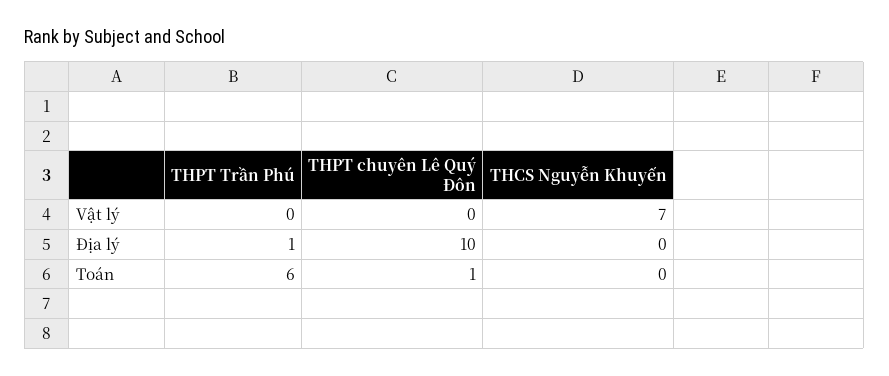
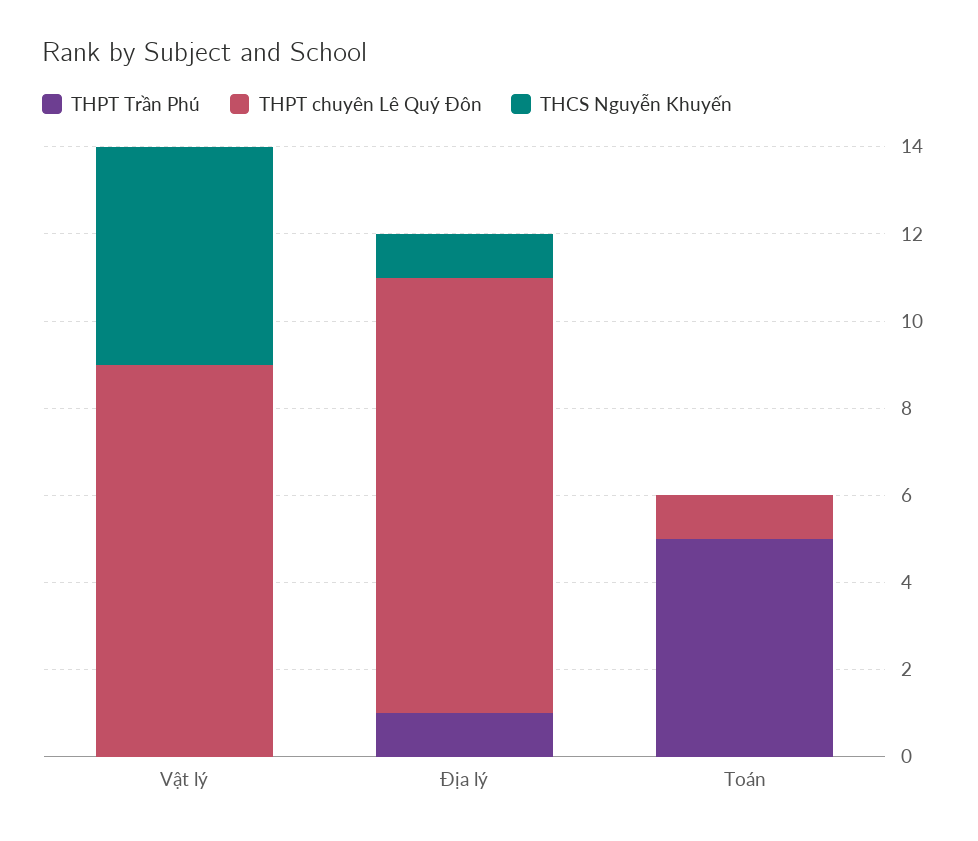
  {
    "THPT Trần Phú": {
      "Vật lý": 0,
      "Địa lý": 1,
-     "Toán": 6
+     "Toán": 5
    },
    "THPT chuyên Lê Quý Đôn": {
-     "Vật lý": 0,
+     "Vật lý": 9,
      "Địa lý": 10,
      "Toán": 1
    },
    "THCS Nguyễn Khuyến": {
-     "Vật lý": 7,
+     "Vật lý": 5,
-     "Địa lý": 0,
+     "Địa lý": 1,
      "Toán": 0
    }
  }

